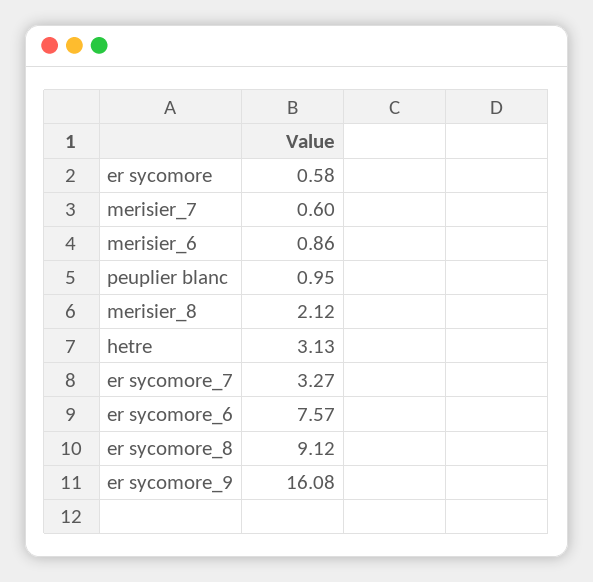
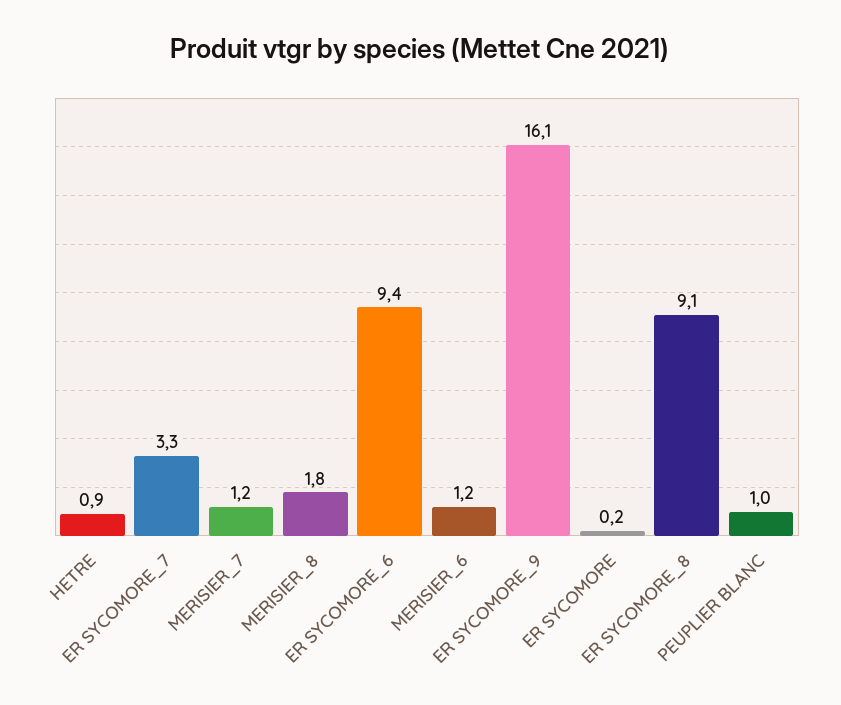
  {
-   "er sycomore": 0.58,
+   "er sycomore": 0.2,
-   "merisier_7": 0.6,
+   "merisier_7": 1.2,
-   "merisier_6": 0.86,
+   "merisier_6": 1.2,
    "peuplier blanc": 0.95,
-   "merisier_8": 2.12,
+   "merisier_8": 1.8,
-   "hetre": 3.13,
+   "hetre": 0.9,
    "er sycomore_7": 3.27,
-   "er sycomore_6": 7.57,
+   "er sycomore_6": 9.4,
    "er sycomore_8": 9.12,
    "er sycomore_9": 16.08
  }

